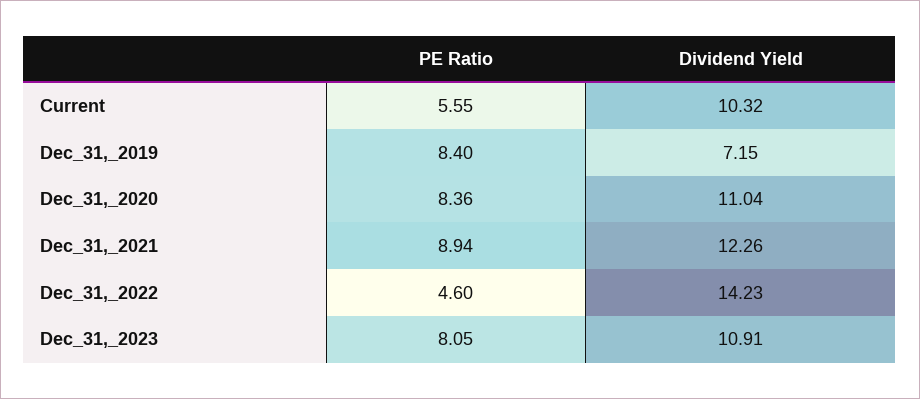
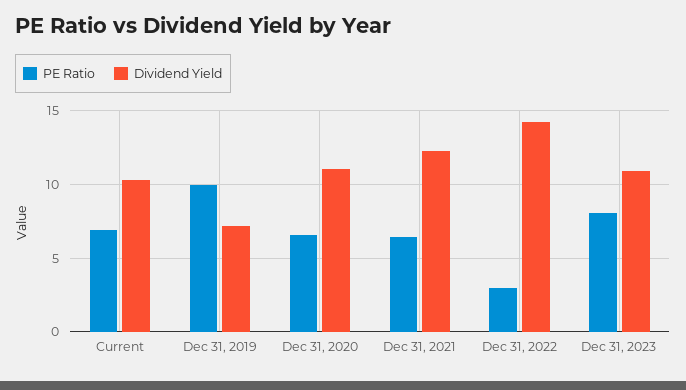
  {
    "PE Ratio": {
-     "Current": 5.55,
+     "Current": 7,
-     "Dec_31,_2019": 8.4,
+     "Dec_31,_2019": 10,
-     "Dec_31,_2020": 8.36,
+     "Dec_31,_2020": 6.5,
-     "Dec_31,_2021": 8.94,
+     "Dec_31,_2021": 6.5,
-     "Dec_31,_2022": 4.6,
+     "Dec_31,_2022": 3,
      "Dec_31,_2023": 8.05
    },
    "Dividend Yield": {
      "Current": 10.32,
      "Dec_31,_2019": 7.15,
      "Dec_31,_2020": 11.04,
      "Dec_31,_2021": 12.26,
      "Dec_31,_2022": 14.23,
      "Dec_31,_2023": 10.91
    }
  }

